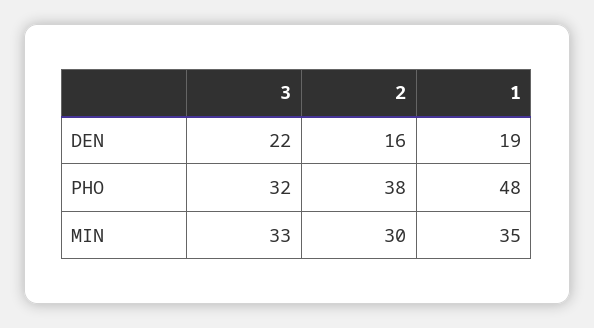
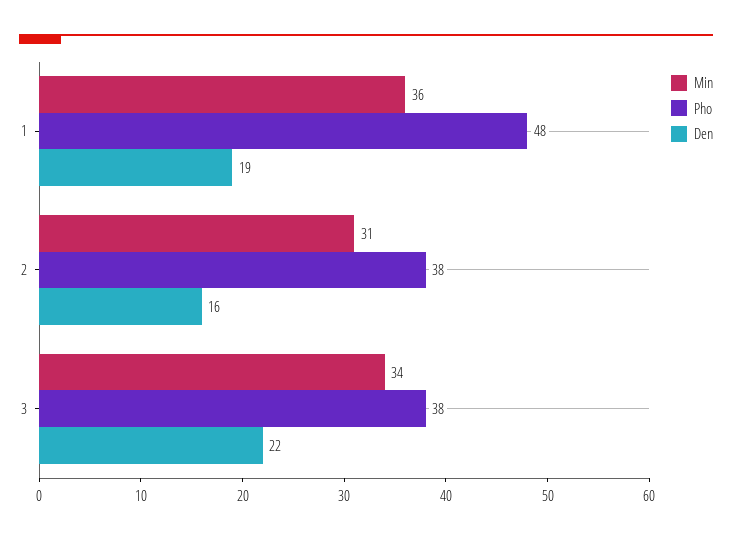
  {
    "DEN": {
      "3": 22,
      "2": 16,
      "1": 19
    },
    "PHO": {
-     "3": 32,
+     "3": 38,
      "2": 38,
      "1": 48
    },
    "MIN": {
-     "3": 33,
+     "3": 34,
-     "2": 30,
+     "2": 31,
-     "1": 35
+     "1": 36
    }
  }

